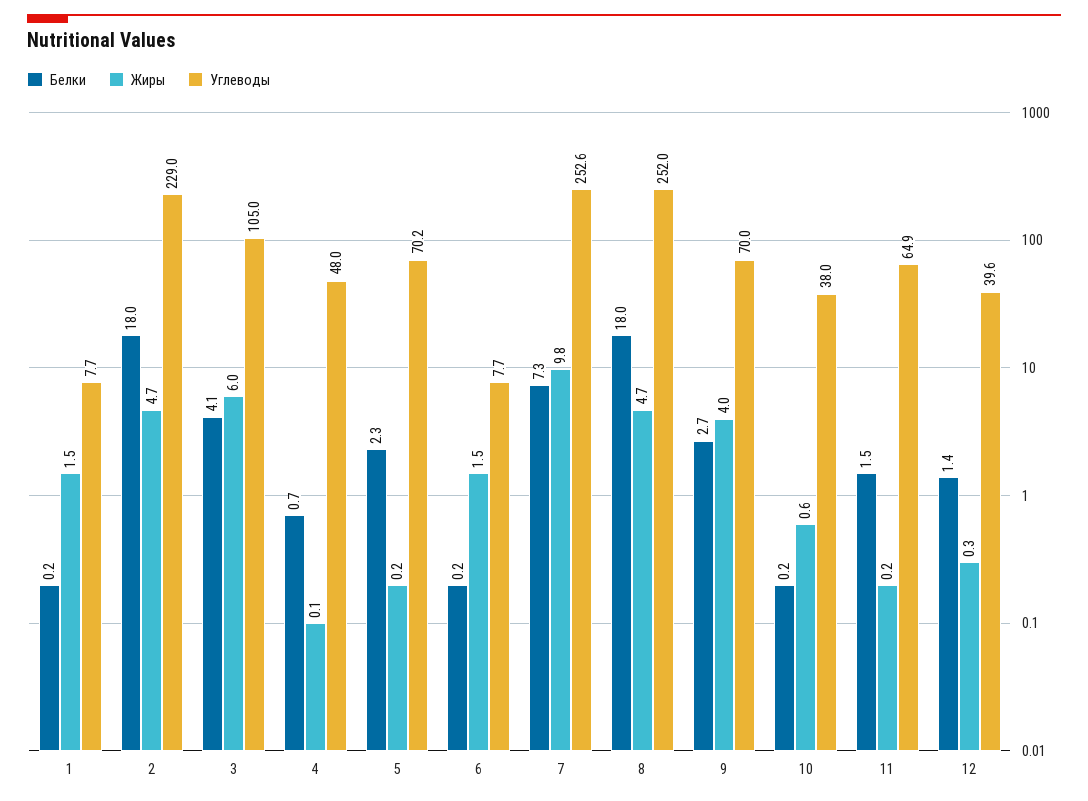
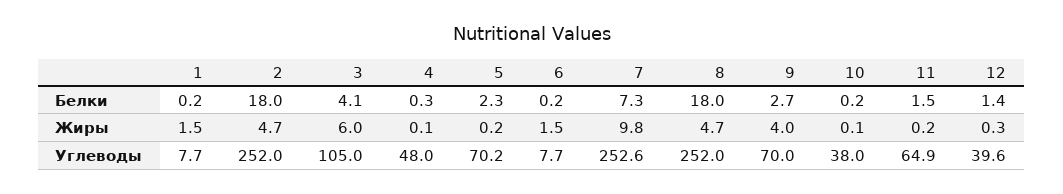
  {
    "Белки": {
      "1": 0.2,
      "2": 18,
      "3": 4.1,
-     "4": 0.7,
+     "4": 0.3,
      "5": 2.3,
      "6": 0.2,
      "7": 7.3,
      "8": 18,
      "9": 2.7,
      "10": 0.2,
      "11": 1.5,
      "12": 1.4
    },
    "Жиры": {
      "1": 1.5,
      "2": 4.7,
      "3": 6,
      "4": 0.1,
      "5": 0.2,
      "6": 1.5,
      "7": 9.8,
      "8": 4.7,
      "9": 4,
-     "10": 0.6,
+     "10": 0.1,
      "11": 0.2,
      "12": 0.3
    },
    "Углеводы": {
      "1": 7.7,
-     "2": 229,
+     "2": 252,
      "3": 105,
      "4": 48,
      "5": 70.2,
      "6": 7.7,
      "7": 252.6,
      "8": 252,
      "9": 70,
      "10": 38,
      "11": 64.9,
      "12": 39.6
    }
  }

